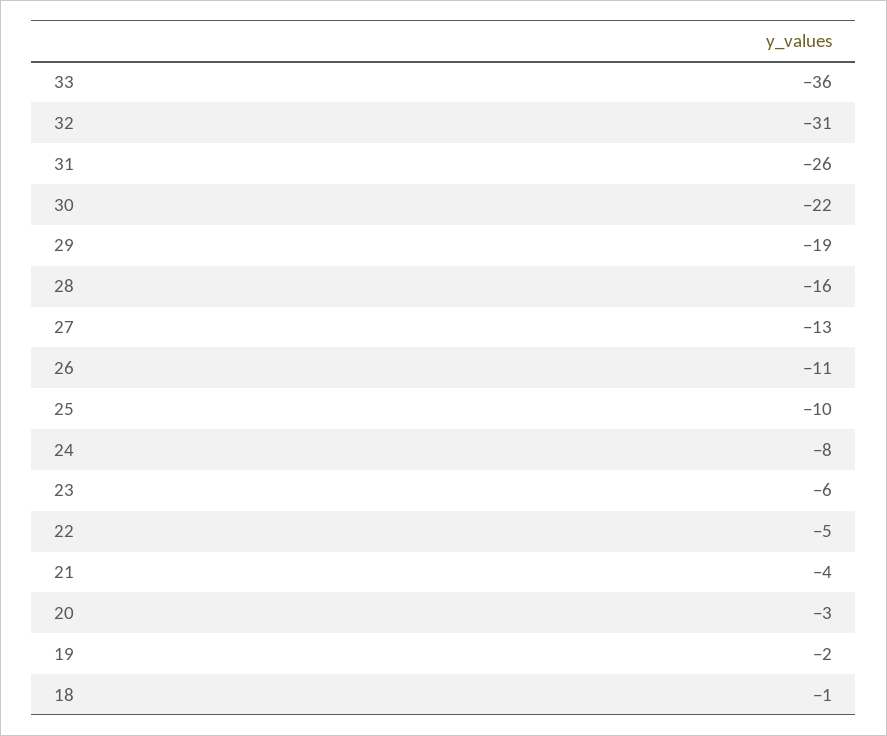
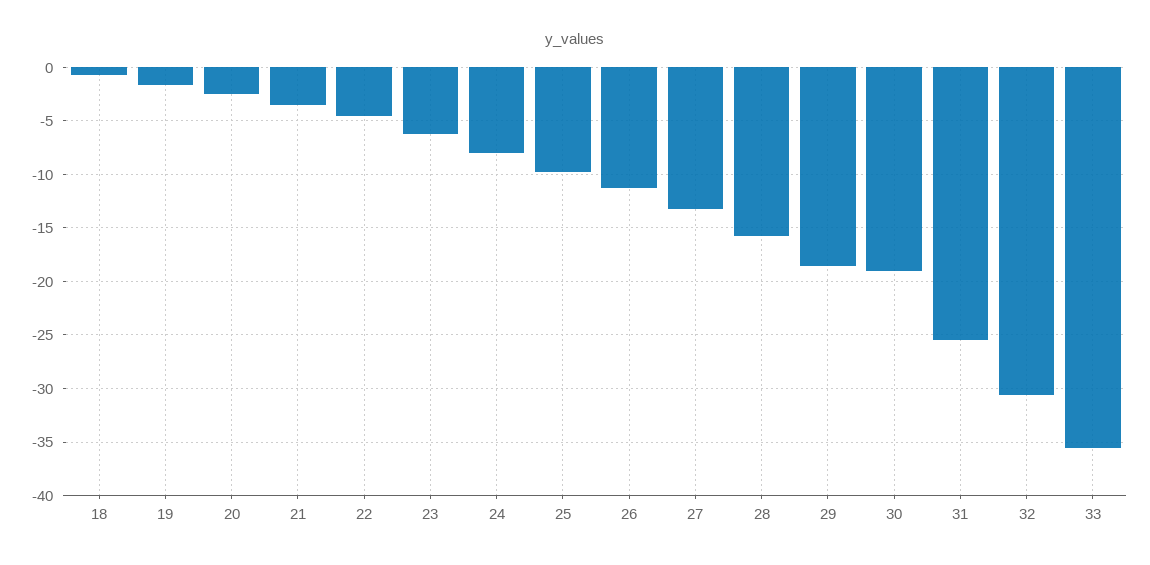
  {
    "33": -36,
    "32": -31,
    "31": -26,
-   "30": -22,
+   "30": -19,
    "29": -19,
    "28": -16,
    "27": -13,
    "26": -11,
    "25": -10,
    "24": -8,
    "23": -6,
    "22": -5,
    "21": -4,
    "20": -3,
    "19": -2,
    "18": -1
  }

